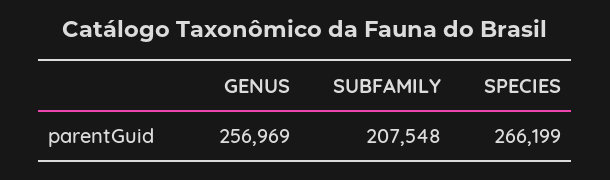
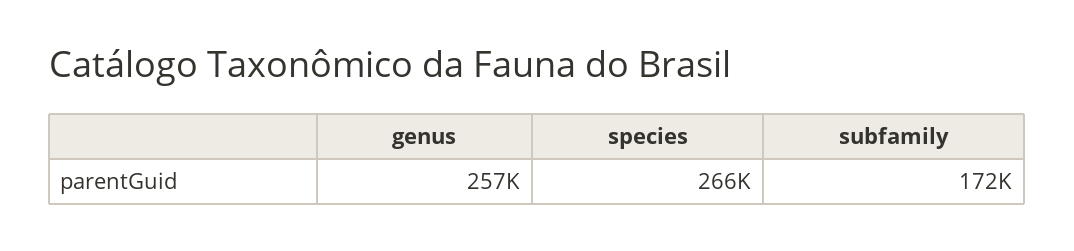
  {
    "GENUS": 256969,
-   "SUBFAMILY": 207548,
+   "SUBFAMILY": 172000,
    "SPECIES": 266199
  }

